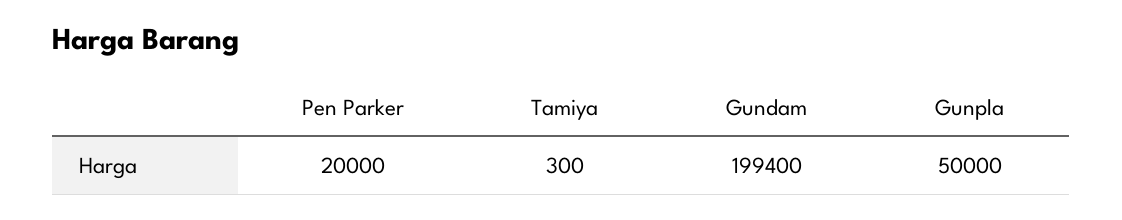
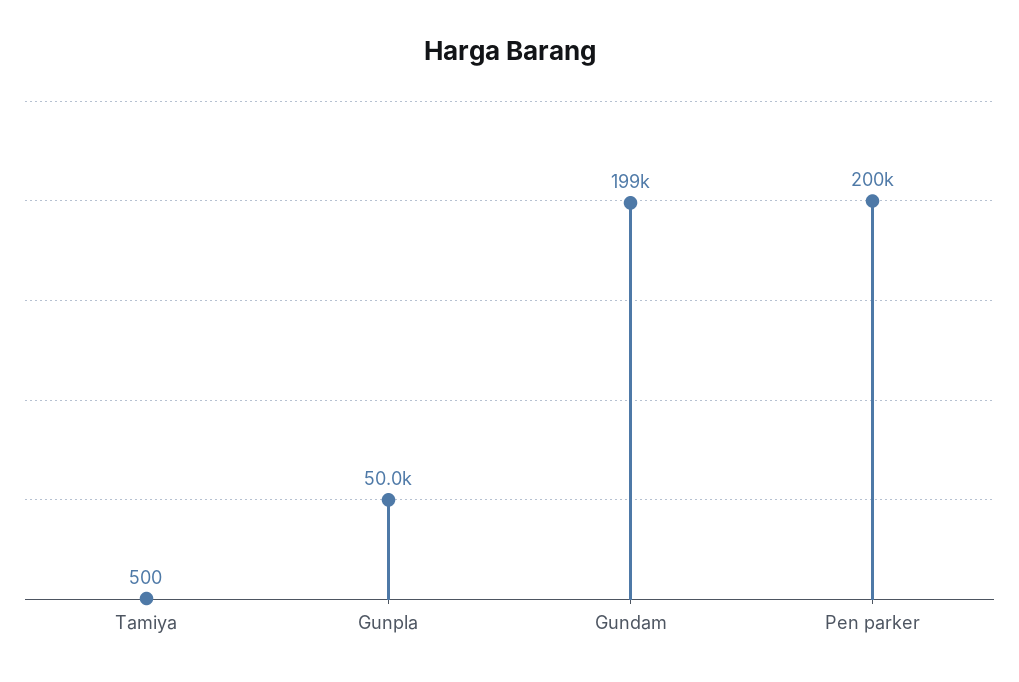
  {
-   "Pen Parker": 20000,
+   "Pen Parker": 200000,
-   "Tamiya": 300,
+   "Tamiya": 500,
    "Gundam": 199400,
    "Gunpla": 50000
  }

